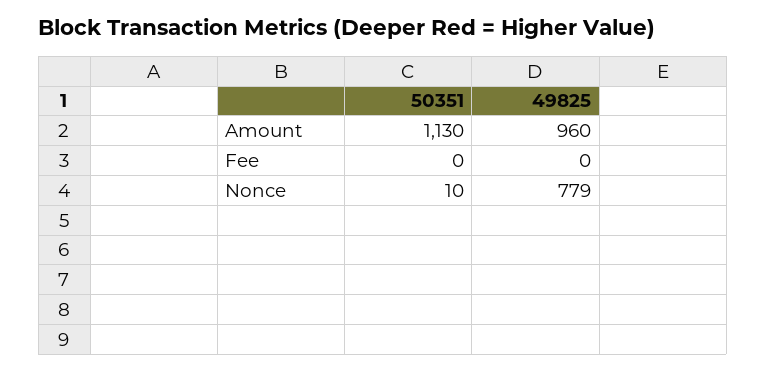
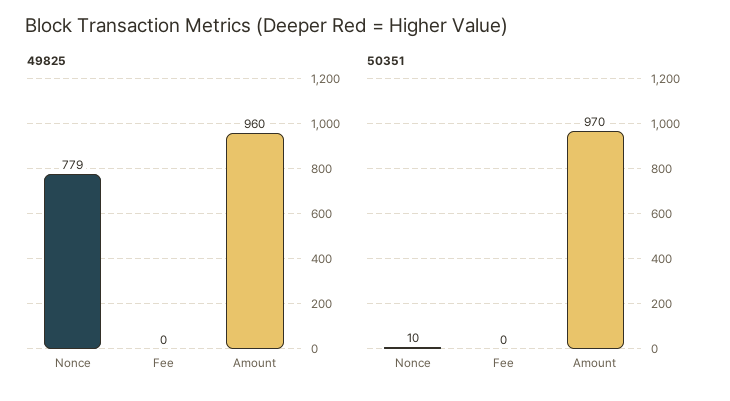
  {
    "50351": {
-     "Amount": 1130,
+     "Amount": 970,
      "Fee": 0,
      "Nonce": 10
    },
    "49825": {
      "Amount": 960,
      "Fee": 0,
      "Nonce": 779
    }
  }

